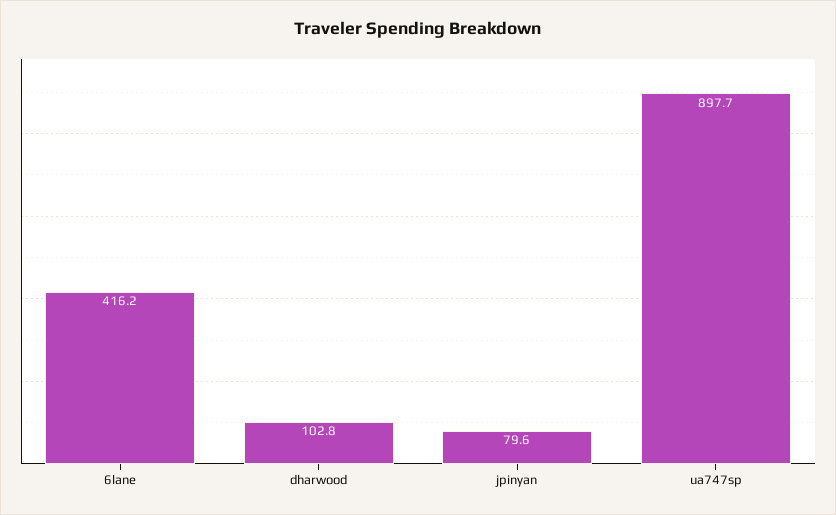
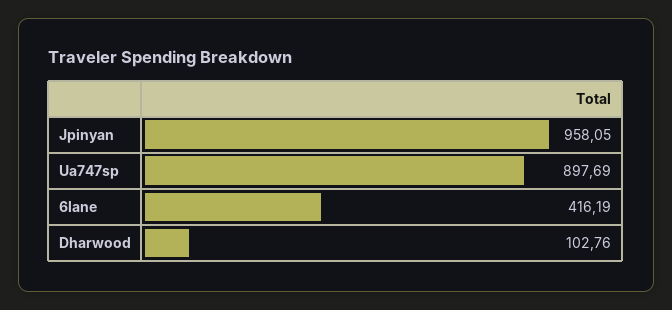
  {
    "6lane": 416.19,
    "dharwood": 102.76,
-   "jpinyan": 79.6,
+   "jpinyan": 958.05,
    "ua747sp": 897.69
  }

